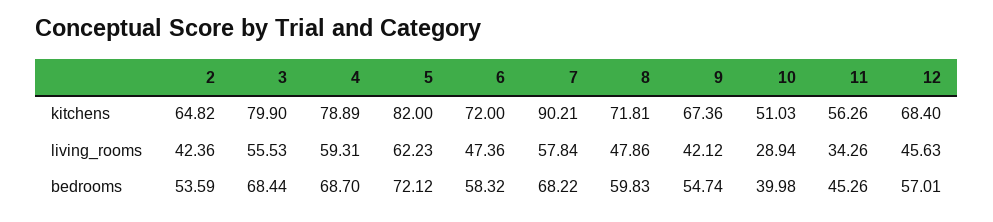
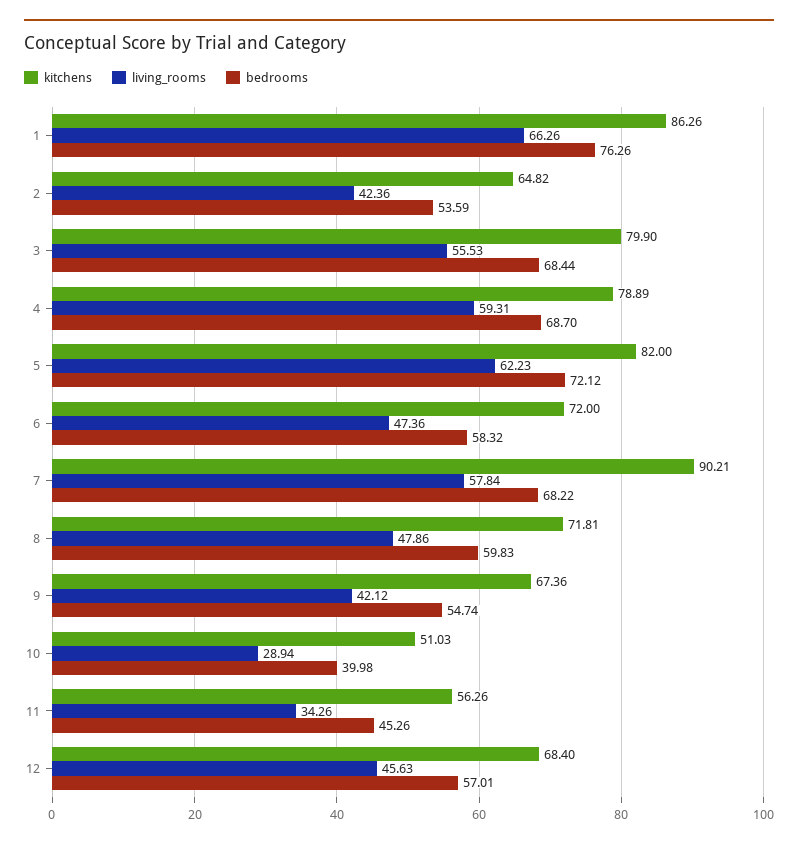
  {
    "kitchens": {
      "2": 64.82,
      "3": 79.9,
      "4": 78.89,
      "5": 82,
      "6": 72,
      "7": 90.21,
      "8": 71.81,
      "9": 67.36,
      "10": 51.03,
      "11": 56.26,
-     "12": 68.4
+     "12": 68.4,
+     "1": 86.26
    },
    "living_rooms": {
      "2": 42.36,
      "3": 55.53,
      "4": 59.31,
      "5": 62.23,
      "6": 47.36,
      "7": 57.84,
      "8": 47.86,
      "9": 42.12,
      "10": 28.94,
      "11": 34.26,
-     "12": 45.63
+     "12": 45.63,
+     "1": 66.26
    },
    "bedrooms": {
      "2": 53.59,
      "3": 68.44,
      "4": 68.7,
      "5": 72.12,
      "6": 58.32,
      "7": 68.22,
      "8": 59.83,
      "9": 54.74,
      "10": 39.98,
      "11": 45.26,
-     "12": 57.01
+     "12": 57.01,
+     "1": 76.26
    }
  }

